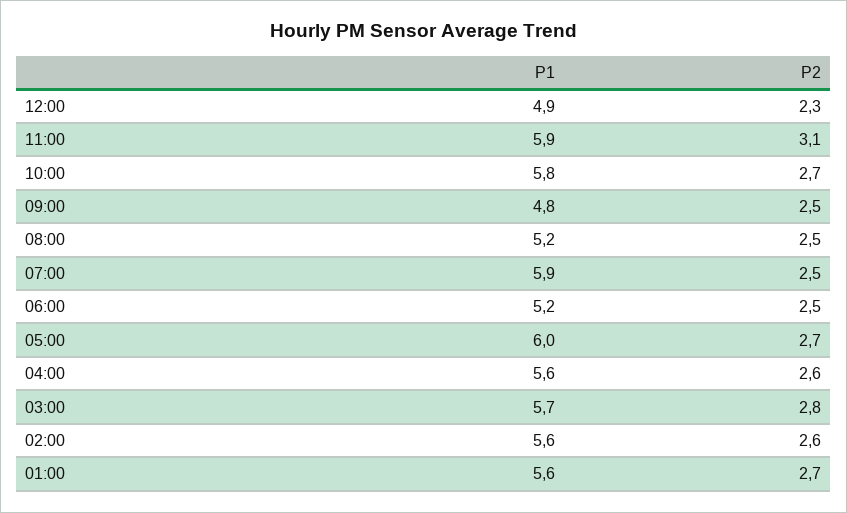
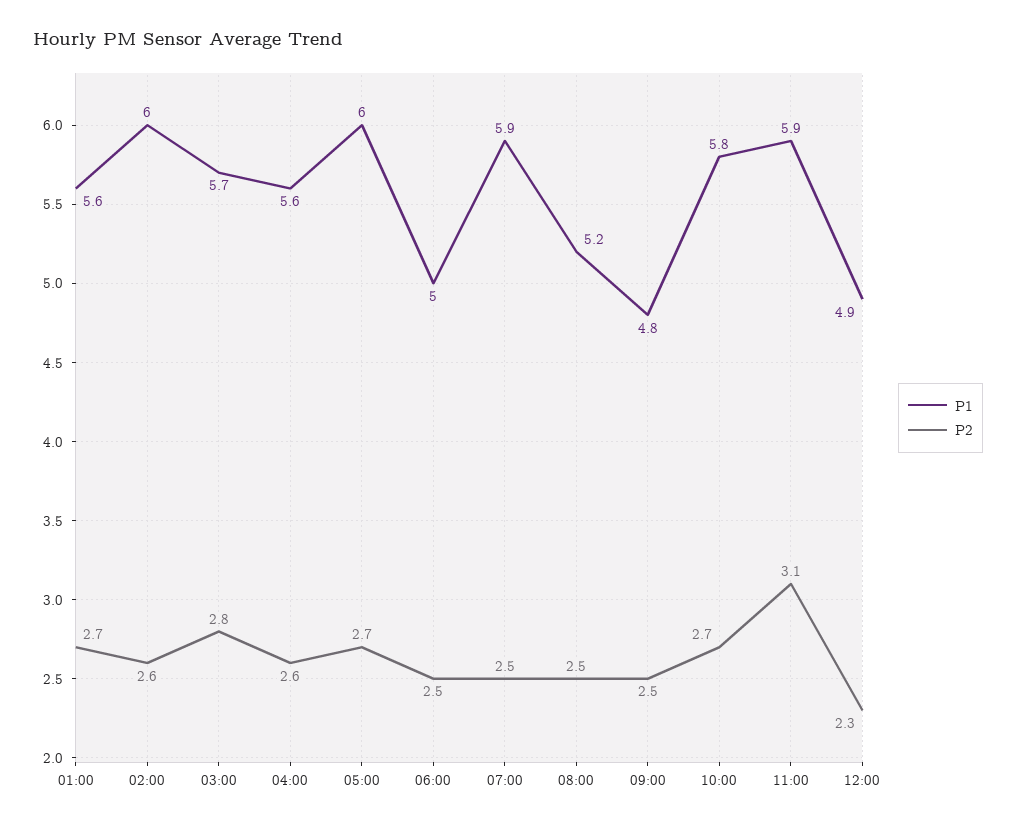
  {
    "P1": {
      "12:00": 4.9,
      "11:00": 5.9,
      "10:00": 5.8,
      "09:00": 4.8,
      "08:00": 5.2,
      "07:00": 5.9,
-     "06:00": 5.2,
+     "06:00": 5,
      "05:00": 6,
      "04:00": 5.6,
      "03:00": 5.7,
-     "02:00": 5.6,
+     "02:00": 6,
      "01:00": 5.6
    },
    "P2": {
      "12:00": 2.3,
      "11:00": 3.1,
      "10:00": 2.7,
      "09:00": 2.5,
      "08:00": 2.5,
      "07:00": 2.5,
      "06:00": 2.5,
      "05:00": 2.7,
      "04:00": 2.6,
      "03:00": 2.8,
      "02:00": 2.6,
      "01:00": 2.7
    }
  }

